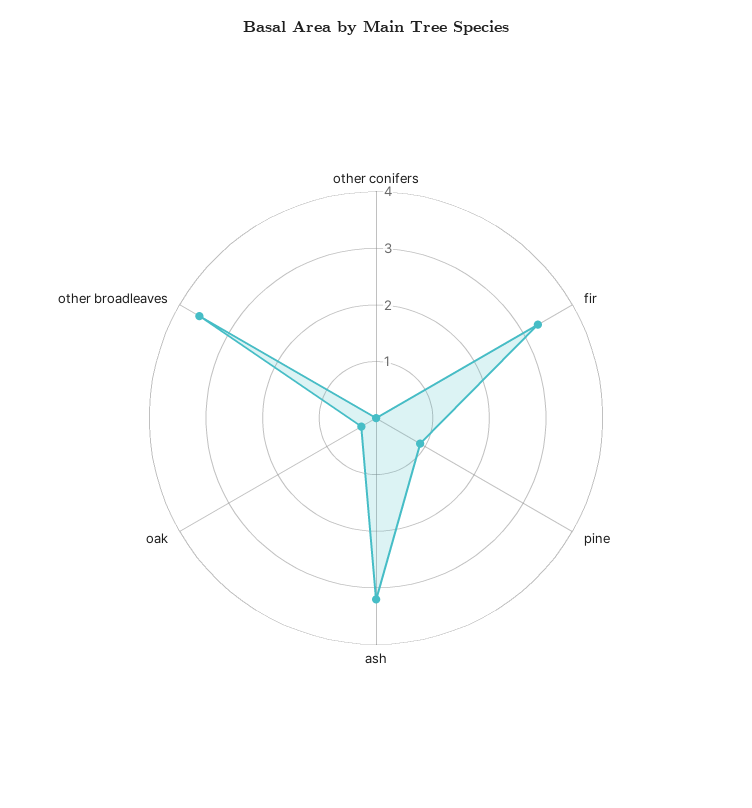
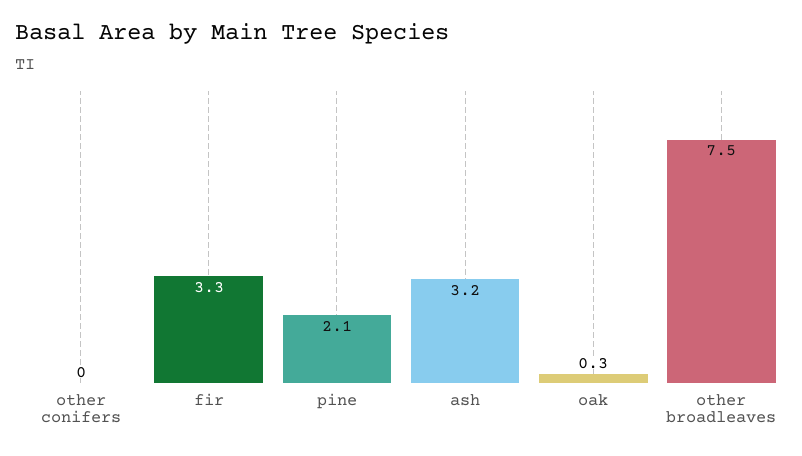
  {
    "other conifers": 0,
    "fir": 3.3,
-   "pine": 1,
+   "pine": 2.1,
    "ash": 3.2,
    "oak": 0.3,
-   "other broadleaves": 3.5
+   "other broadleaves": 7.5
  }

